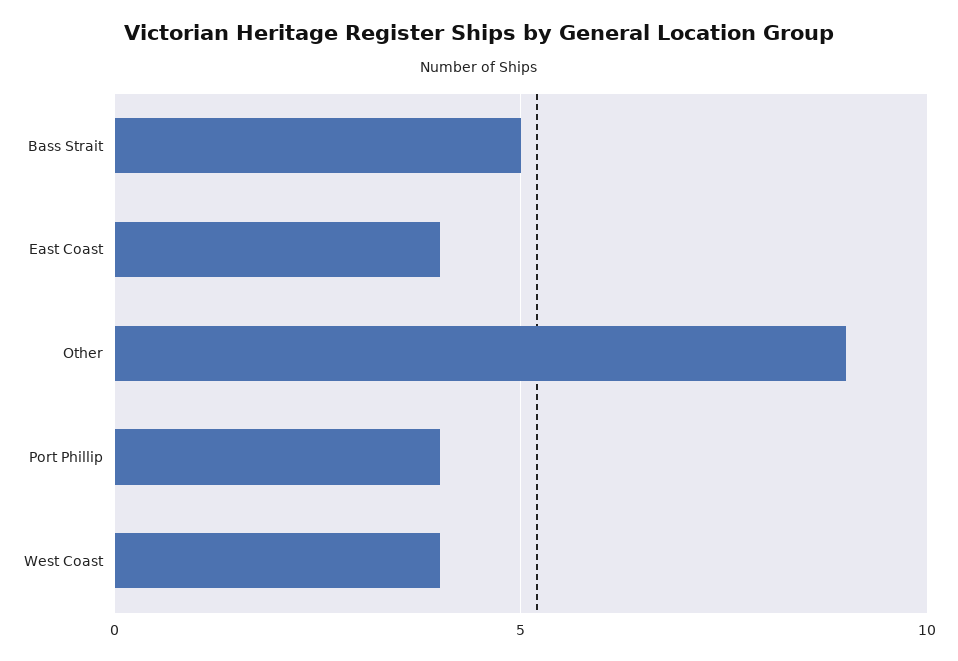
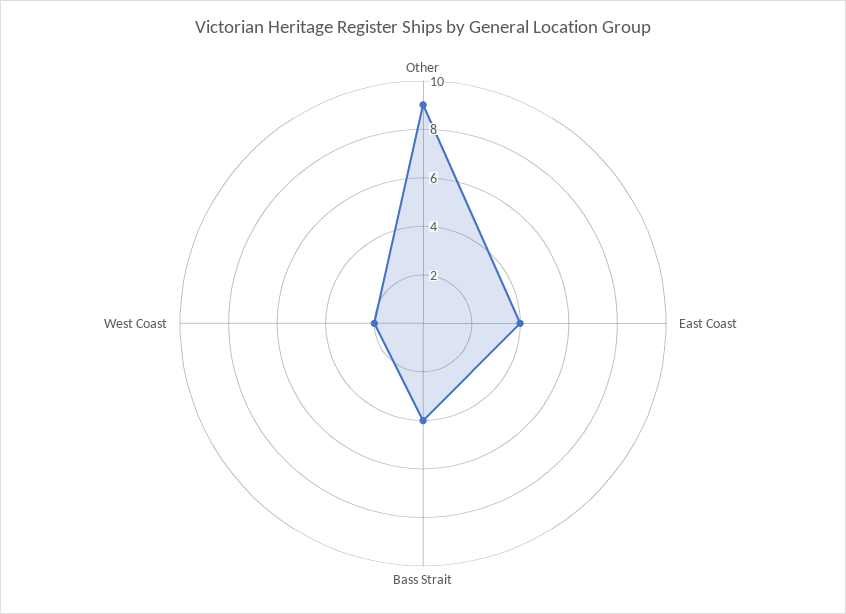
  {
-   "Bass Strait": 5,
+   "Bass Strait": 4,
    "East Coast": 4,
    "Other": 9,
-   "Port Phillip": 4,
-   "West Coast": 4
+   "West Coast": 2
  }

